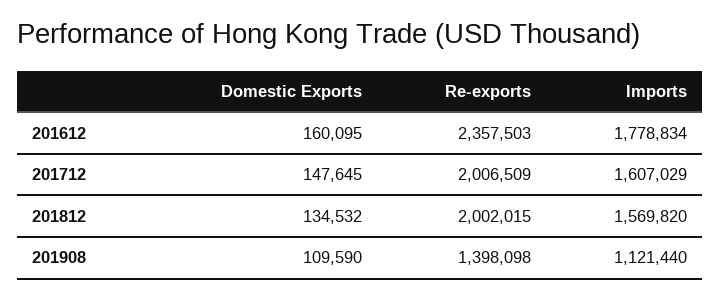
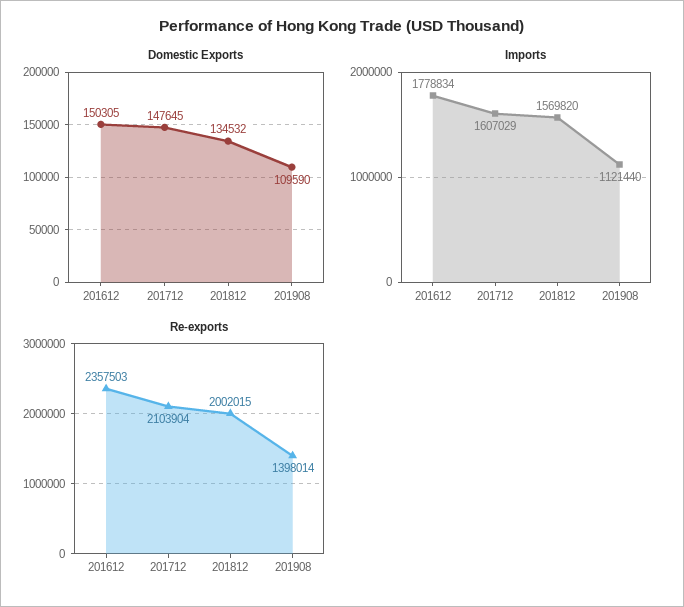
  {
    "Domestic Exports": {
-     "201612": 160095,
+     "201612": 150305,
      "201712": 147645,
      "201812": 134532,
      "201908": 109590
    },
    "Re-exports": {
      "201612": 2357503,
-     "201712": 2006509,
+     "201712": 2103904,
      "201812": 2002015,
-     "201908": 1398098
+     "201908": 1398014
    },
    "Imports": {
      "201612": 1778834,
      "201712": 1607029,
      "201812": 1569820,
      "201908": 1121440
    }
  }

